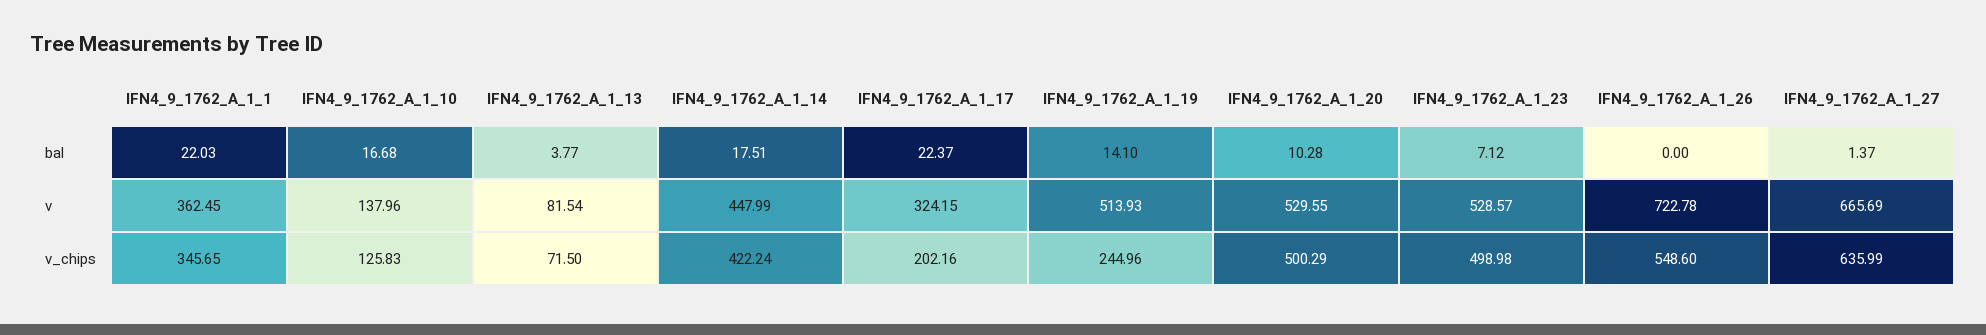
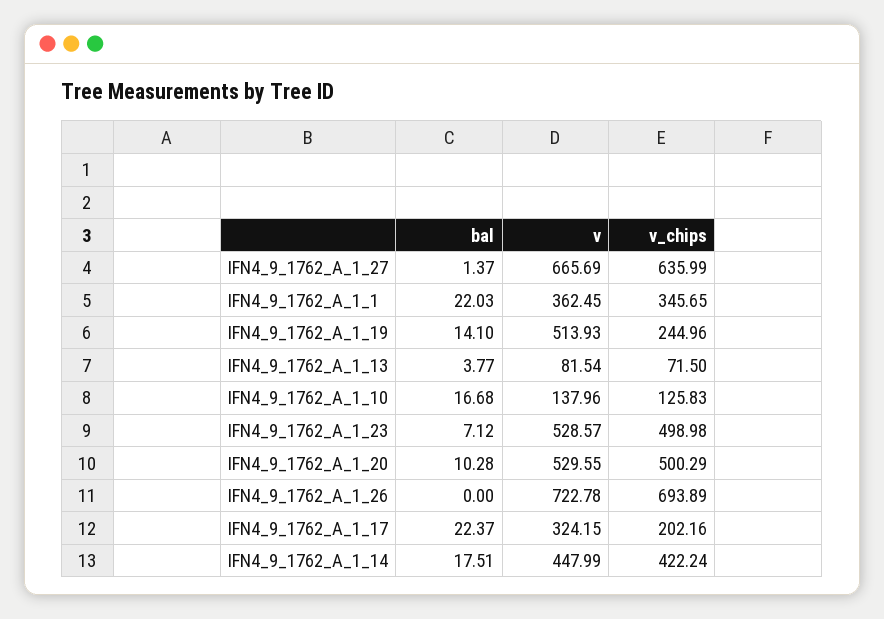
  {
    "IFN4_9_1762_A_1_1": {
      "bal": 22.03,
      "v": 362.45,
      "v_chips": 345.65
    },
    "IFN4_9_1762_A_1_10": {
      "bal": 16.68,
      "v": 137.96,
      "v_chips": 125.83
    },
    "IFN4_9_1762_A_1_13": {
      "bal": 3.77,
      "v": 81.54,
      "v_chips": 71.5
    },
    "IFN4_9_1762_A_1_14": {
      "bal": 17.51,
      "v": 447.99,
      "v_chips": 422.24
    },
    "IFN4_9_1762_A_1_17": {
      "bal": 22.37,
      "v": 324.15,
      "v_chips": 202.16
    },
    "IFN4_9_1762_A_1_19": {
      "bal": 14.1,
      "v": 513.93,
      "v_chips": 244.96
    },
    "IFN4_9_1762_A_1_20": {
      "bal": 10.28,
      "v": 529.55,
      "v_chips": 500.29
    },
    "IFN4_9_1762_A_1_23": {
      "bal": 7.12,
      "v": 528.57,
      "v_chips": 498.98
    },
    "IFN4_9_1762_A_1_26": {
      "bal": 0,
      "v": 722.78,
-     "v_chips": 548.6
+     "v_chips": 693.89
    },
    "IFN4_9_1762_A_1_27": {
      "bal": 1.37,
      "v": 665.69,
      "v_chips": 635.99
    }
  }

